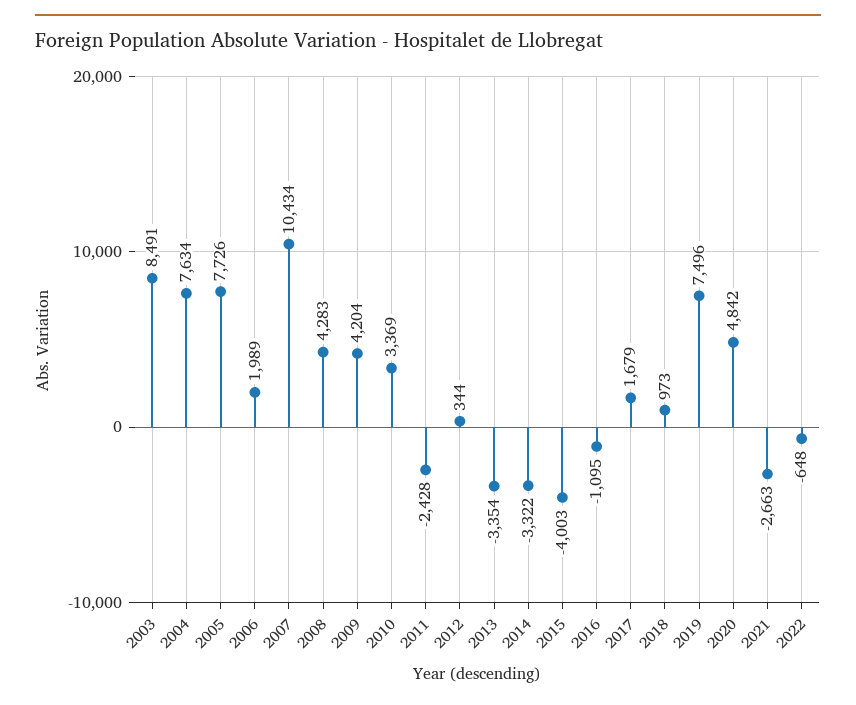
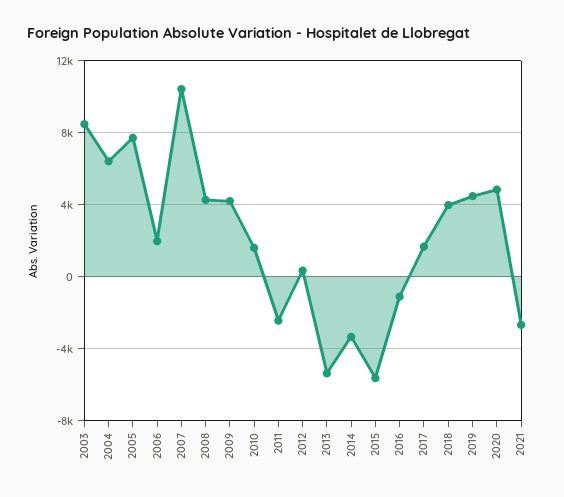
  {
    "2003": 8491,
-   "2004": 7634,
+   "2004": 6500,
    "2005": 7726,
    "2006": 1989,
    "2007": 10434,
    "2008": 4283,
    "2009": 4204,
-   "2010": 3369,
+   "2010": 1500,
    "2011": -2428,
    "2012": 344,
-   "2013": -3354,
+   "2013": -5500,
    "2014": -3322,
-   "2015": -4003,
+   "2015": -5500,
    "2016": -1095,
    "2017": 1679,
-   "2018": 973,
+   "2018": 4000,
-   "2019": 7496,
+   "2019": 4500,
    "2020": 4842,
-   "2021": -2663,
+   "2021": -2663
-   "2022": -648
  }

